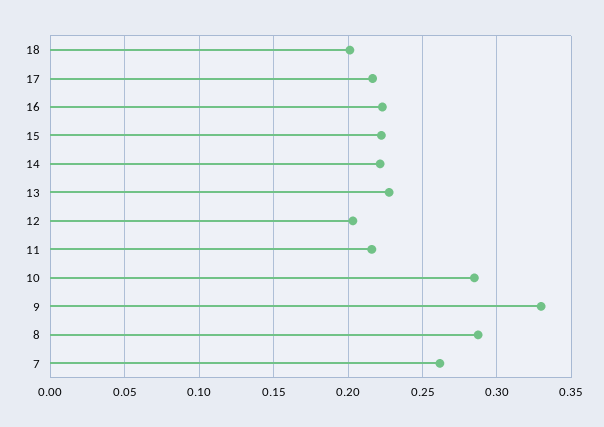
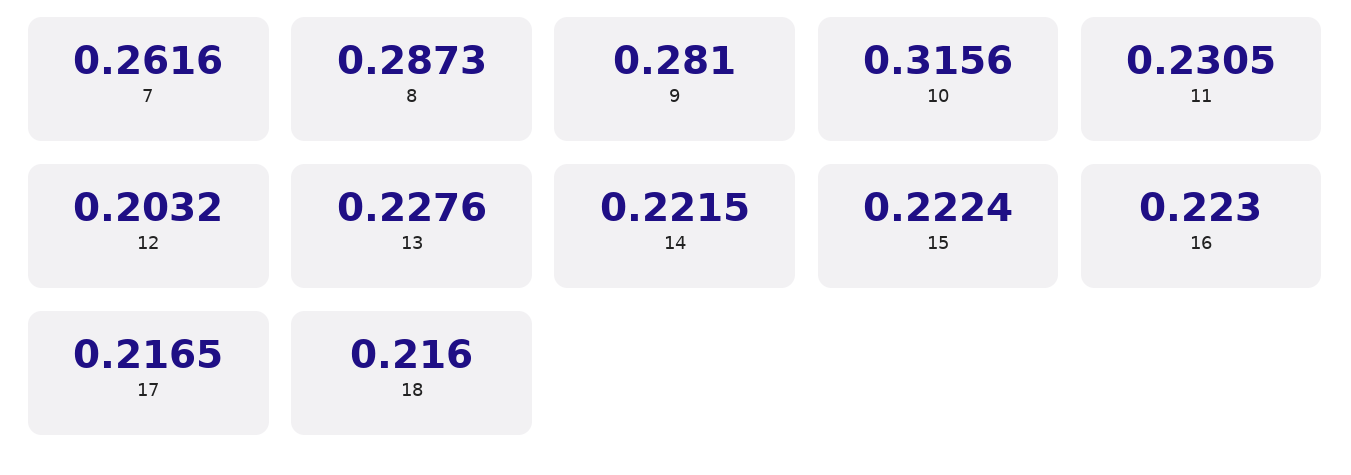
  {
-   "18": 0.2,
+   "18": 0.216,
    "17": 0.2165,
    "16": 0.223,
    "15": 0.2224,
    "14": 0.2215,
    "13": 0.2276,
    "12": 0.2032,
-   "11": 0.215,
+   "11": 0.2305,
-   "10": 0.285,
+   "10": 0.3156,
-   "9": 0.33,
+   "9": 0.281,
    "8": 0.2873,
    "7": 0.2616
  }

